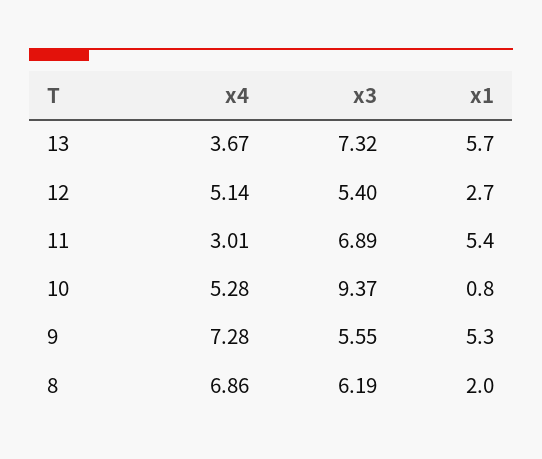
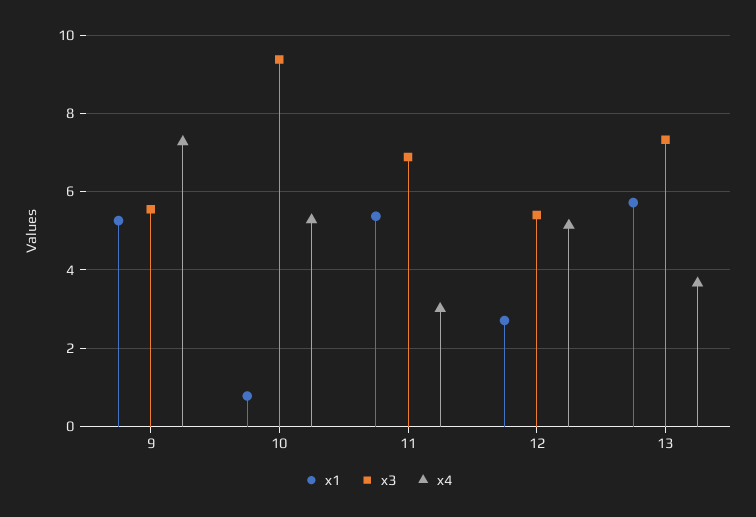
  {
    "x4": {
      "13": 3.67,
      "12": 5.14,
      "11": 3.01,
      "10": 5.28,
-     "9": 7.28,
+     "9": 7.28
-     "8": 6.86
    },
    "x3": {
      "13": 7.32,
      "12": 5.4,
      "11": 6.89,
      "10": 9.37,
-     "9": 5.55,
+     "9": 5.55
-     "8": 6.19
    },
    "x1": {
      "13": 5.7,
      "12": 2.7,
      "11": 5.4,
      "10": 0.8,
-     "9": 5.3,
+     "9": 5.3
-     "8": 2
    }
  }

